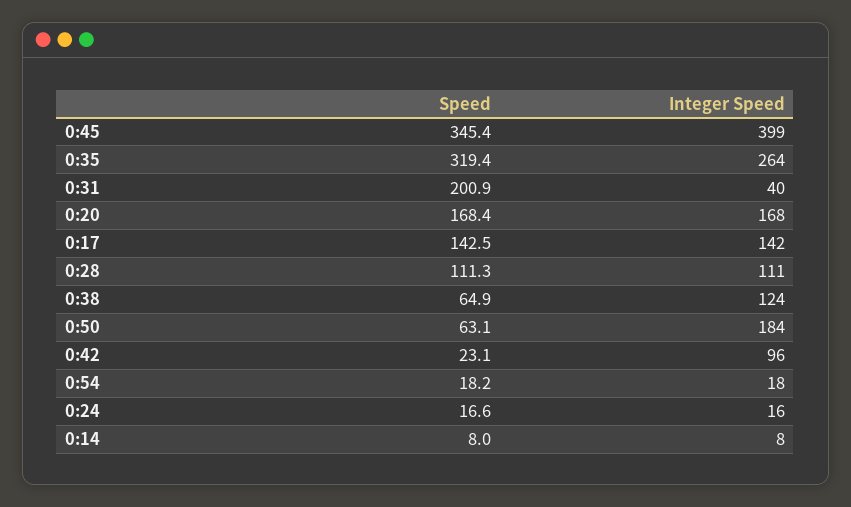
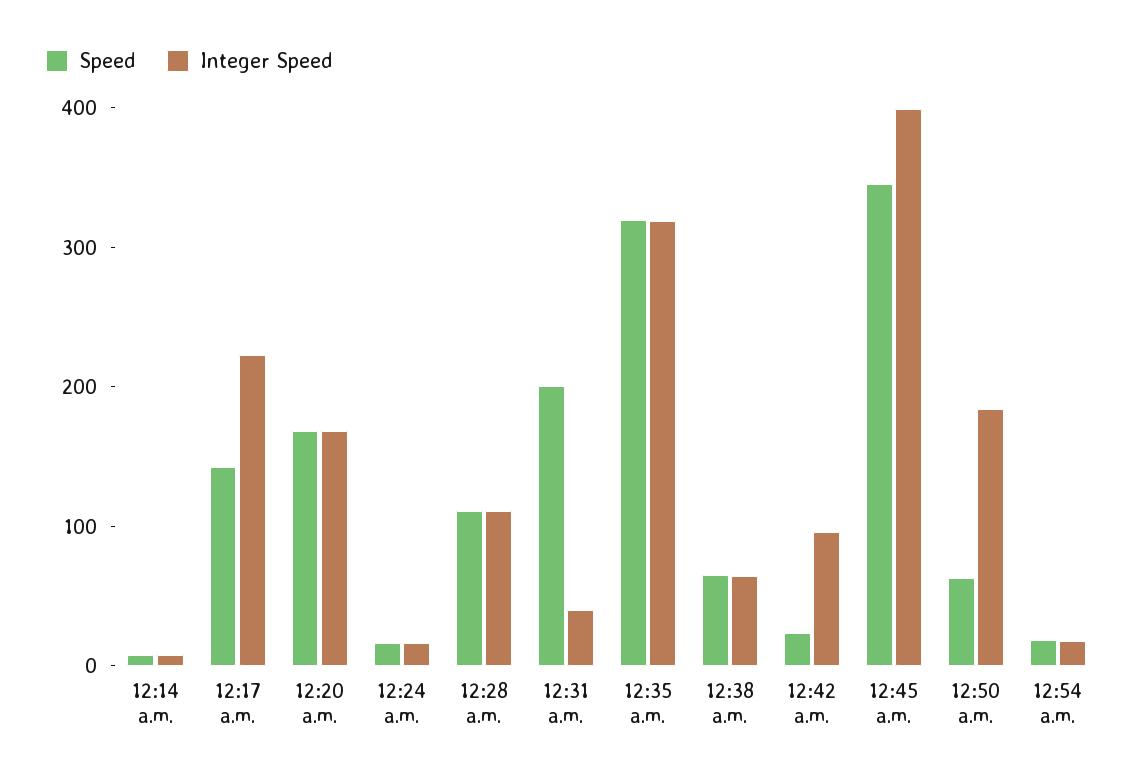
  {
    "Speed": {
      "0:45": 345.4,
      "0:35": 319.4,
      "0:31": 200.9,
      "0:20": 168.4,
      "0:17": 142.5,
      "0:28": 111.3,
      "0:38": 64.9,
      "0:50": 63.1,
      "0:42": 23.1,
      "0:54": 18.2,
      "0:24": 16.6,
      "0:14": 8
    },
    "Integer Speed": {
      "0:45": 399,
-     "0:35": 264,
+     "0:35": 320,
      "0:31": 40,
      "0:20": 168,
-     "0:17": 142,
+     "0:17": 220,
      "0:28": 111,
-     "0:38": 124,
+     "0:38": 60,
      "0:50": 184,
      "0:42": 96,
      "0:54": 18,
      "0:24": 16,
      "0:14": 8
    }
  }

